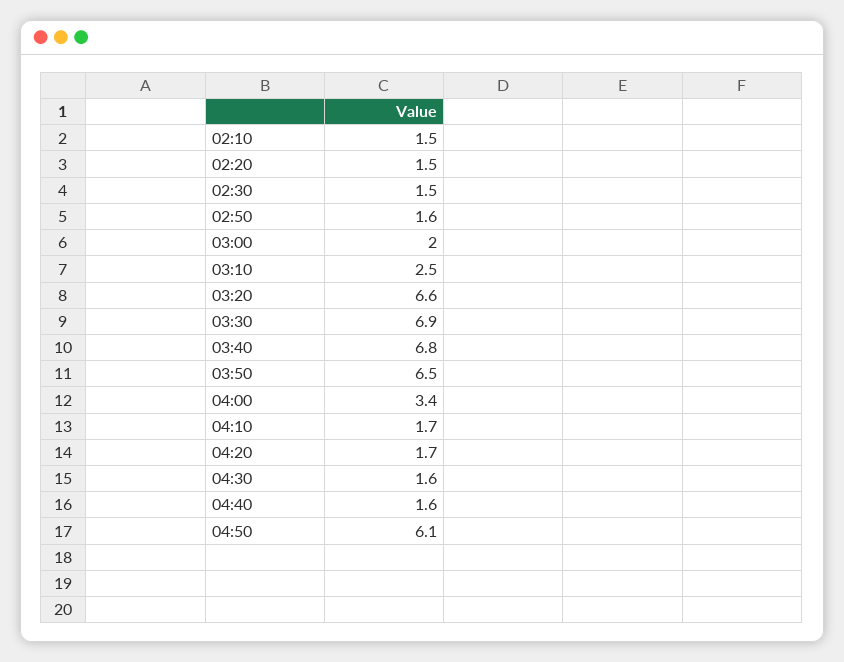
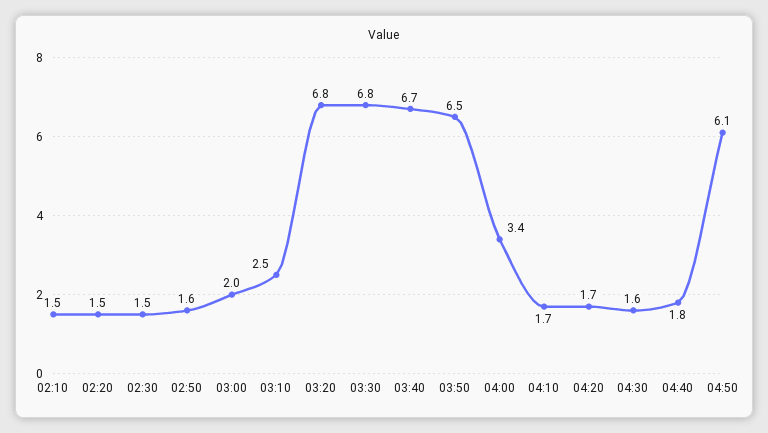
  {
    "02:10": 1.5,
    "02:20": 1.5,
    "02:30": 1.5,
    "02:50": 1.6,
    "03:00": 2,
    "03:10": 2.5,
-   "03:20": 6.6,
+   "03:20": 6.8,
-   "03:30": 6.9,
+   "03:30": 6.8,
-   "03:40": 6.8,
+   "03:40": 6.7,
    "03:50": 6.5,
    "04:00": 3.4,
    "04:10": 1.7,
    "04:20": 1.7,
    "04:30": 1.6,
-   "04:40": 1.6,
+   "04:40": 1.8,
    "04:50": 6.1
  }

